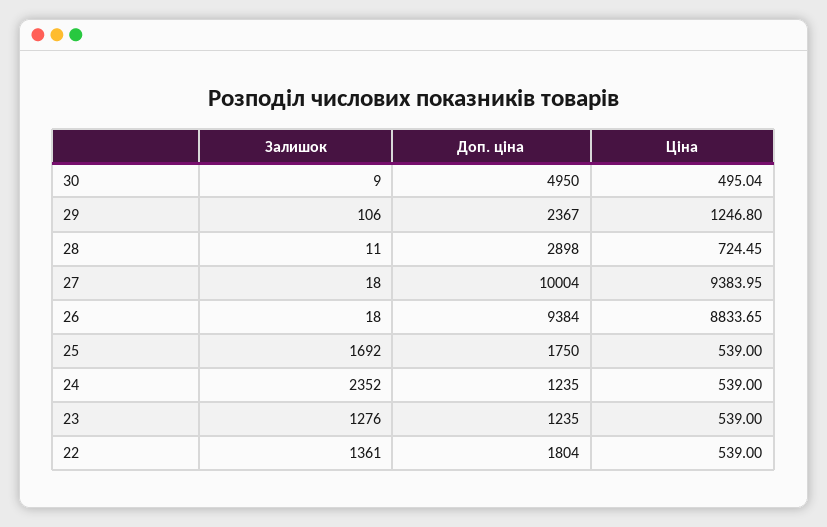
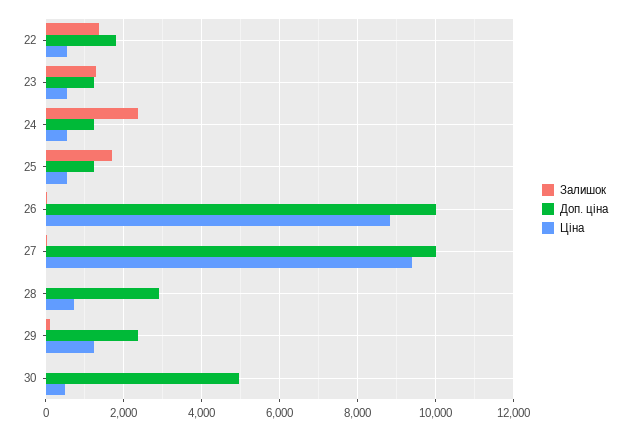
  {
    "Залишок": {
      "30": 9,
      "29": 106,
      "28": 11,
      "27": 18,
      "26": 18,
      "25": 1692,
      "24": 2352,
      "23": 1276,
      "22": 1361
    },
    "Доп. ціна": {
      "30": 4950,
      "29": 2367,
      "28": 2898,
      "27": 10004,
-     "26": 9384,
+     "26": 10000,
-     "25": 1750,
+     "25": 1200,
      "24": 1235,
      "23": 1235,
      "22": 1804
    },
    "Ціна": {
      "30": 495.04,
      "29": 1246.8,
      "28": 724.45,
      "27": 9383.95,
      "26": 8833.65,
      "25": 539,
      "24": 539,
      "23": 539,
      "22": 539
    }
  }

